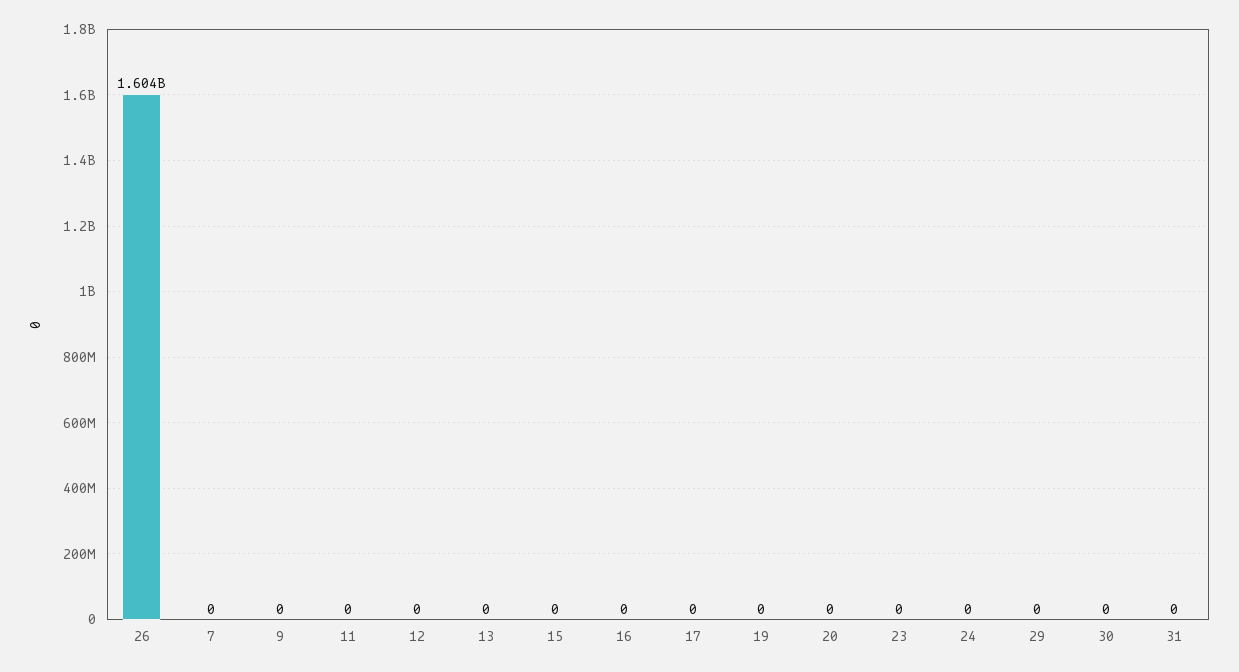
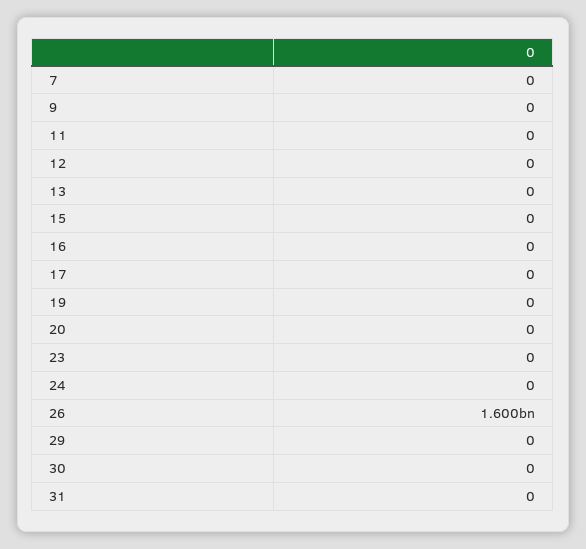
  {
-   "26": 1604000000,
+   "26": 1600000000,
    "7": 0,
    "9": 0,
    "11": 0,
    "12": 0,
    "13": 0,
    "15": 0,
    "16": 0,
    "17": 0,
    "19": 0,
    "20": 0,
    "23": 0,
    "24": 0,
    "29": 0,
    "30": 0,
    "31": 0
  }

